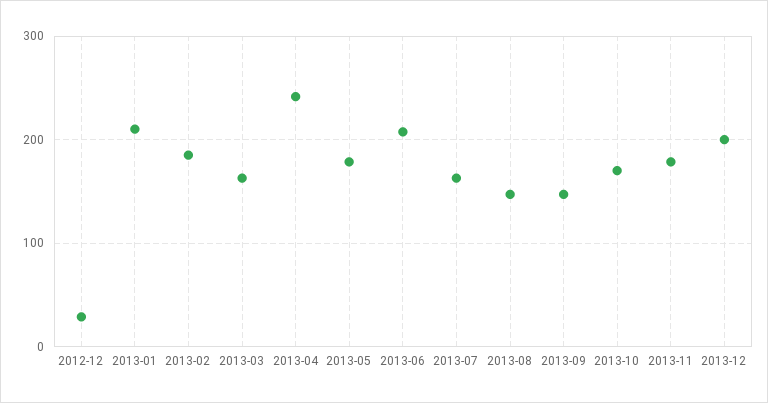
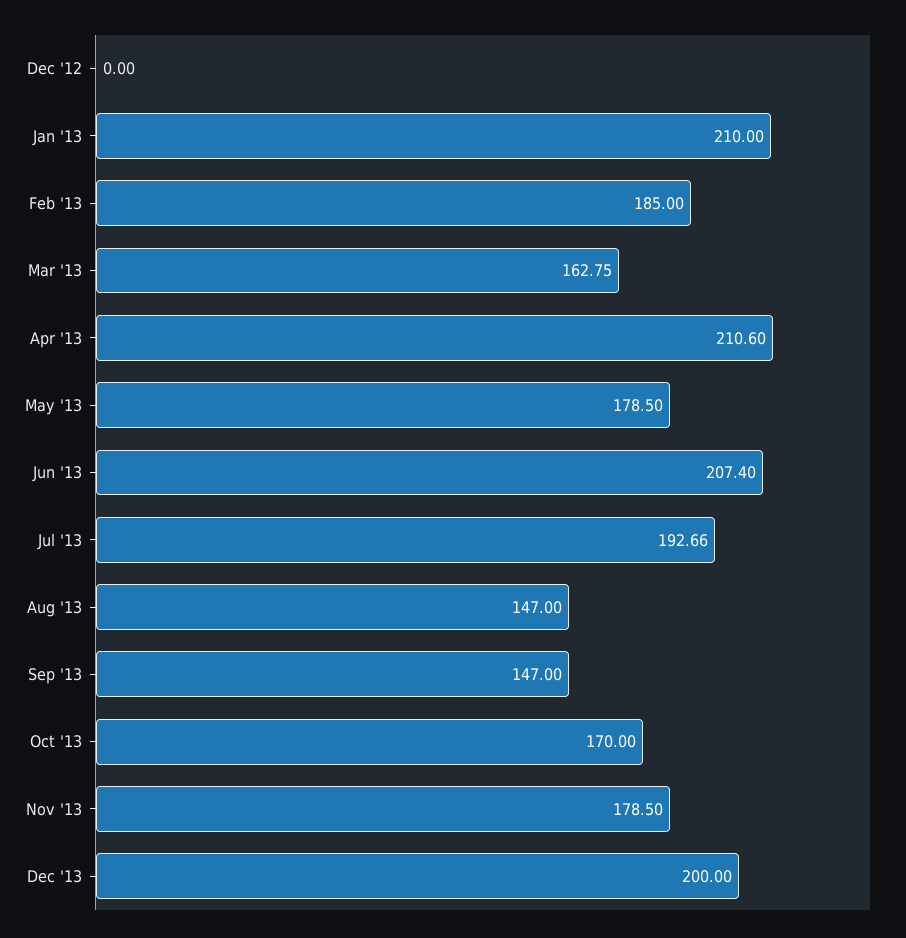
  {
-   "2012-12": 30,
+   "2012-12": 0,
    "2013-01": 210,
    "2013-02": 185,
    "2013-03": 162.75,
-   "2013-04": 240,
+   "2013-04": 210.6,
    "2013-05": 178.5,
    "2013-06": 207.4,
-   "2013-07": 160,
+   "2013-07": 192.66,
    "2013-08": 147,
    "2013-09": 147,
    "2013-10": 170,
    "2013-11": 178.5,
    "2013-12": 200
  }

